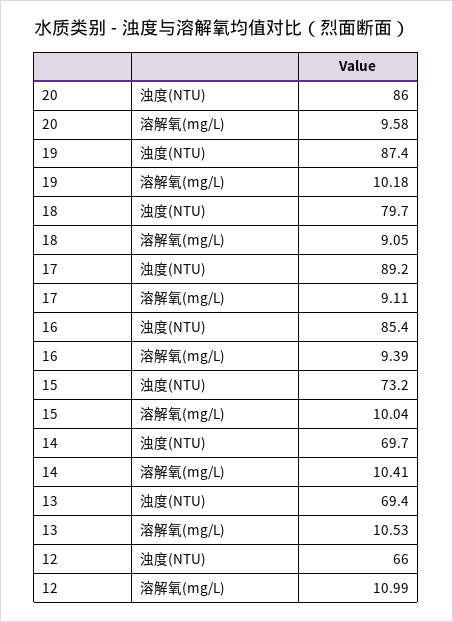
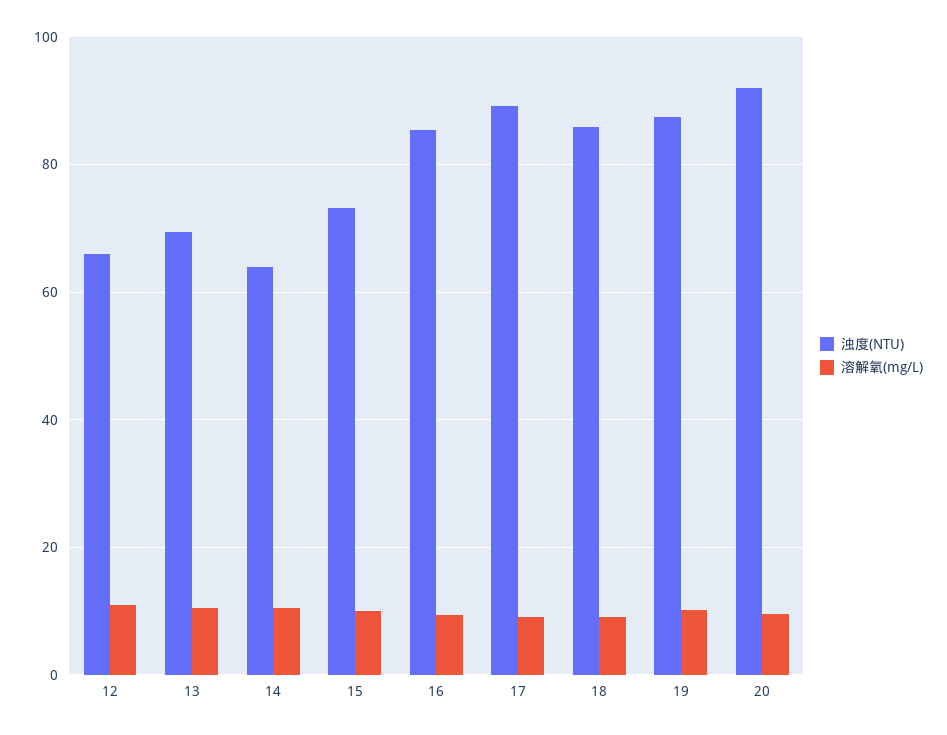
  {
    "浊度(NTU)": {
-     "20": 86,
+     "20": 92,
      "19": 87.4,
-     "18": 79.7,
+     "18": 86,
      "17": 89.2,
      "16": 85.4,
      "15": 73.2,
-     "14": 69.7,
+     "14": 64,
      "13": 69.4,
      "12": 66
    },
    "溶解氧(mg/L)": {
      "20": 9.58,
      "19": 10.18,
      "18": 9.05,
      "17": 9.11,
      "16": 9.39,
      "15": 10.04,
      "14": 10.41,
      "13": 10.53,
      "12": 10.99
    }
  }

